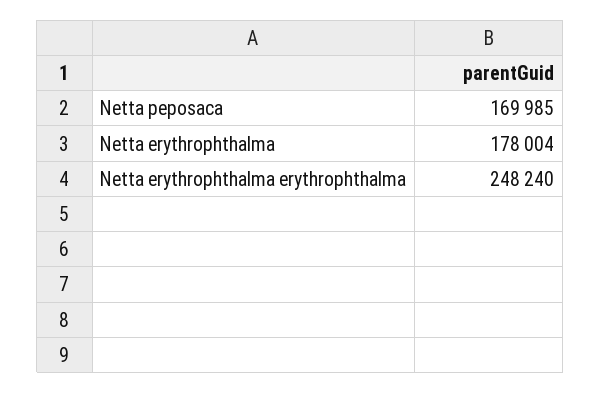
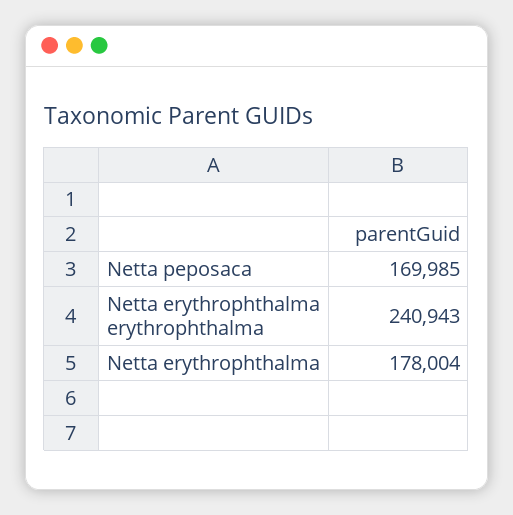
  {
    "Netta peposaca": 169985,
    "Netta erythrophthalma": 178004,
-   "Netta erythrophthalma erythrophthalma": 248240
+   "Netta erythrophthalma erythrophthalma": 240943
  }

